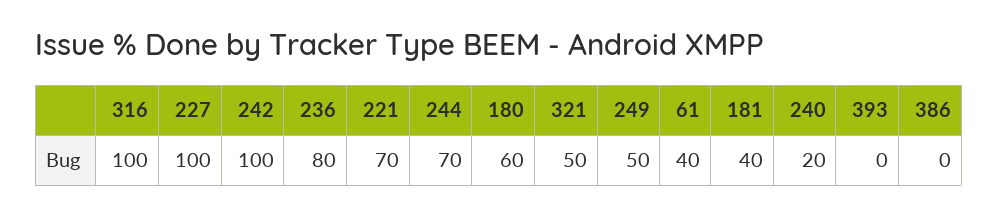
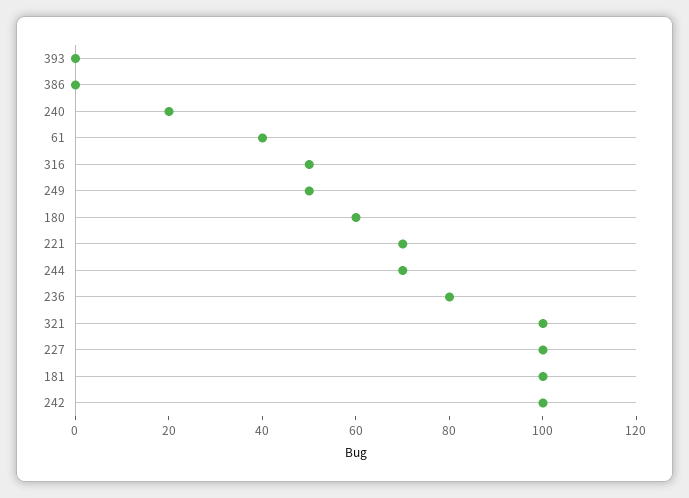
  {
-   "316": 100,
+   "316": 50,
    "227": 100,
    "242": 100,
    "236": 80,
    "221": 70,
    "244": 70,
    "180": 60,
-   "321": 50,
+   "321": 100,
    "249": 50,
    "61": 40,
-   "181": 40,
+   "181": 100,
    "240": 20,
    "393": 0,
    "386": 0
  }

